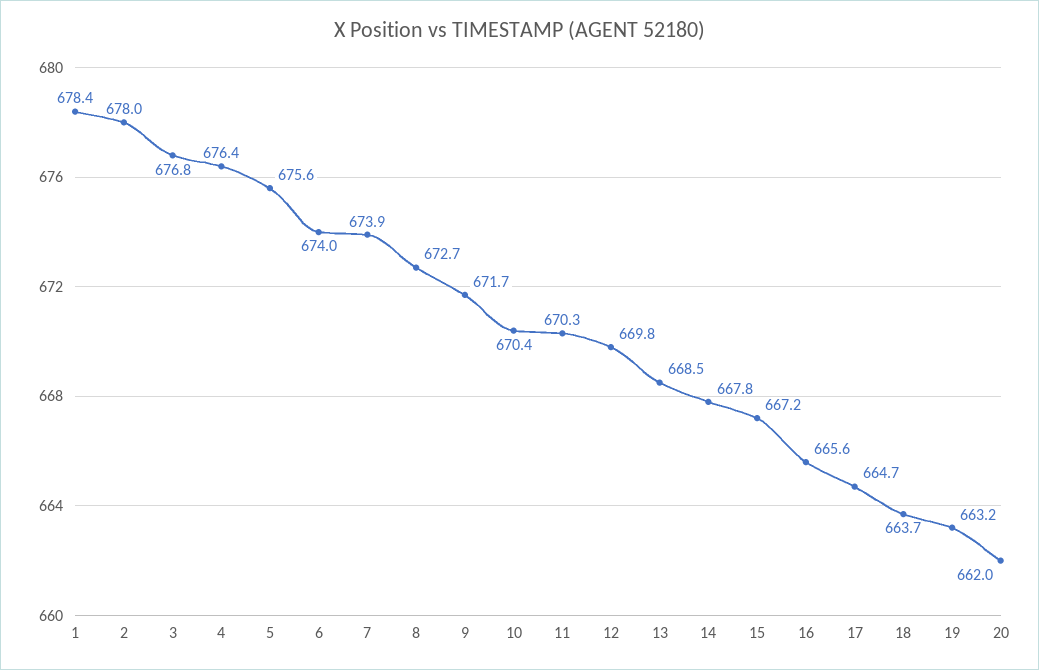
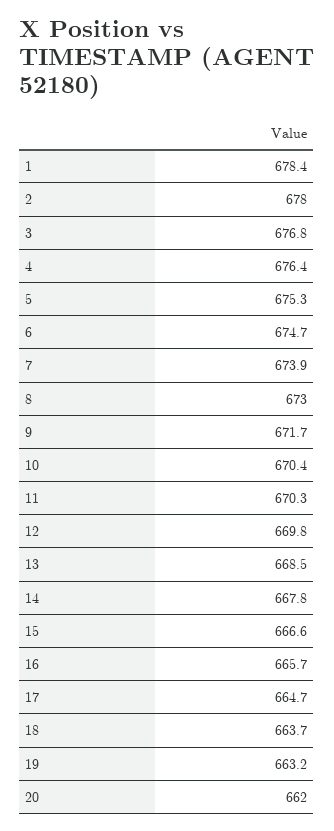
  {
    "1": 678.4,
    "2": 678,
    "3": 676.8,
    "4": 676.4,
-   "5": 675.6,
+   "5": 675.3,
-   "6": 674,
+   "6": 674.7,
    "7": 673.9,
-   "8": 672.7,
+   "8": 673,
    "9": 671.7,
    "10": 670.4,
    "11": 670.3,
    "12": 669.8,
    "13": 668.5,
    "14": 667.8,
-   "15": 667.2,
+   "15": 666.6,
-   "16": 665.6,
+   "16": 665.7,
    "17": 664.7,
    "18": 663.7,
    "19": 663.2,
    "20": 662
  }

